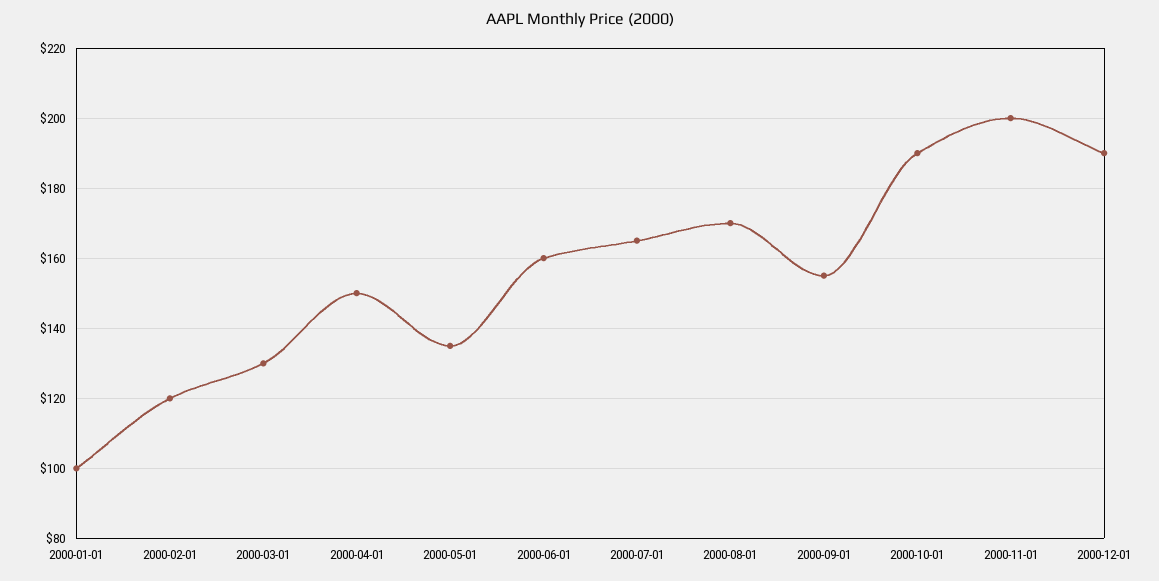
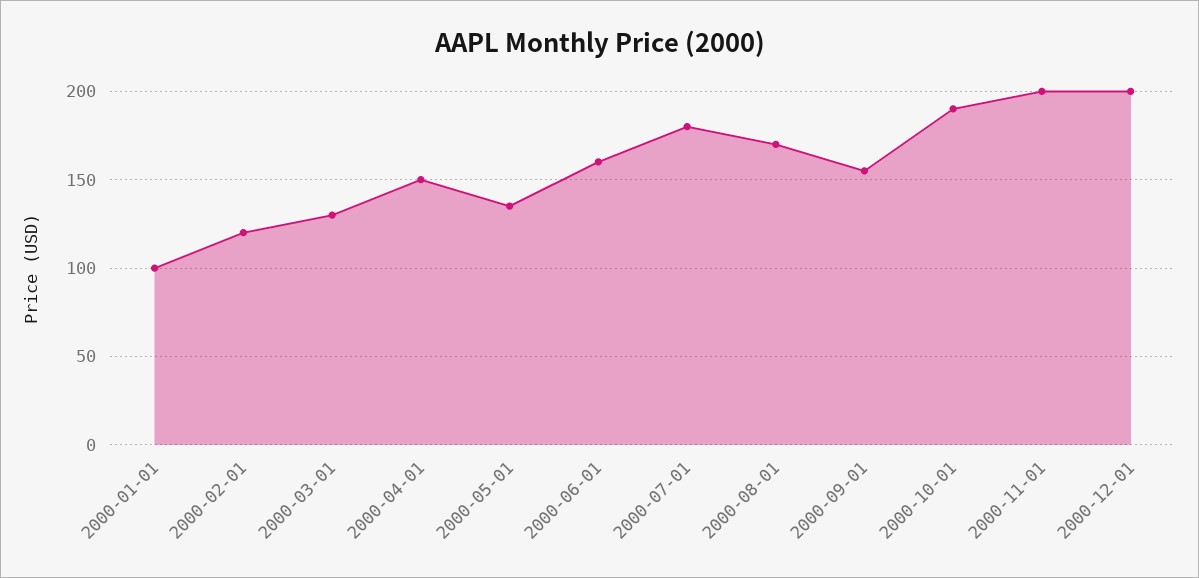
  {
    "2000-01-01": 100,
    "2000-02-01": 120,
    "2000-03-01": 130,
    "2000-04-01": 150,
    "2000-05-01": 135,
    "2000-06-01": 160,
-   "2000-07-01": 165,
+   "2000-07-01": 180,
    "2000-08-01": 170,
    "2000-09-01": 155,
    "2000-10-01": 190,
    "2000-11-01": 200,
-   "2000-12-01": 190
+   "2000-12-01": 200
  }

